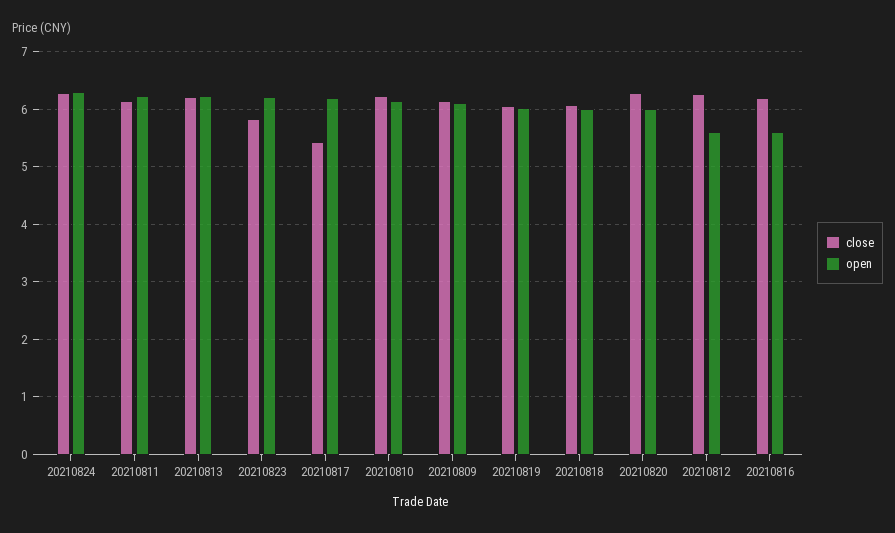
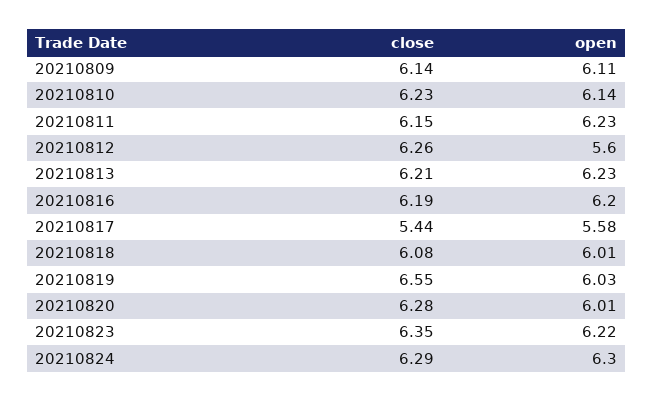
  {
    "close": {
      "20210824": 6.29,
      "20210811": 6.15,
      "20210813": 6.21,
-     "20210823": 5.8,
+     "20210823": 6.35,
      "20210817": 5.44,
      "20210810": 6.23,
      "20210809": 6.14,
-     "20210819": 6,
+     "20210819": 6.55,
      "20210818": 6.08,
      "20210820": 6.28,
      "20210812": 6.26,
      "20210816": 6.19
    },
    "open": {
      "20210824": 6.3,
      "20210811": 6.23,
      "20210813": 6.23,
      "20210823": 6.22,
-     "20210817": 6.2,
+     "20210817": 5.58,
      "20210810": 6.14,
      "20210809": 6.11,
      "20210819": 6.03,
      "20210818": 6.01,
      "20210820": 6.01,
      "20210812": 5.6,
-     "20210816": 5.6
+     "20210816": 6.2
    }
  }

